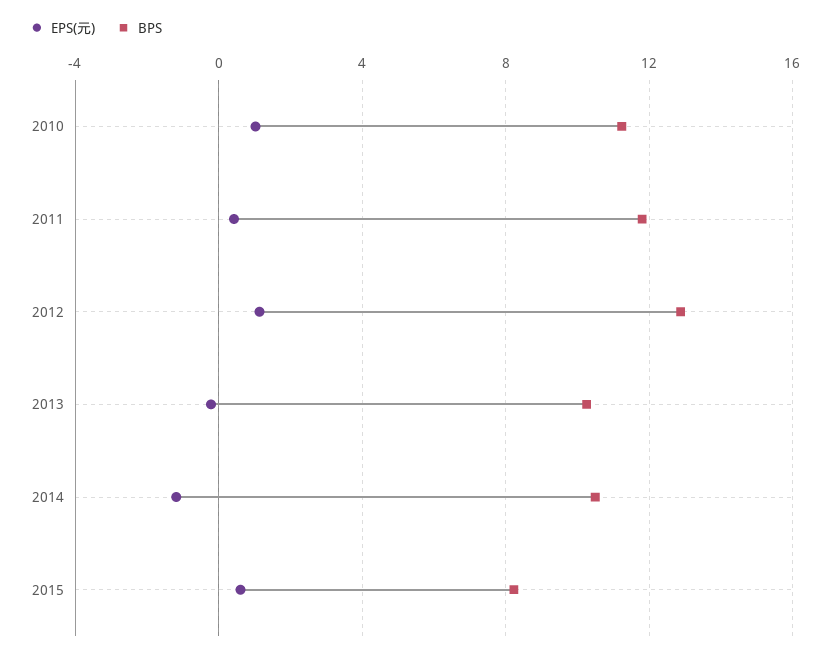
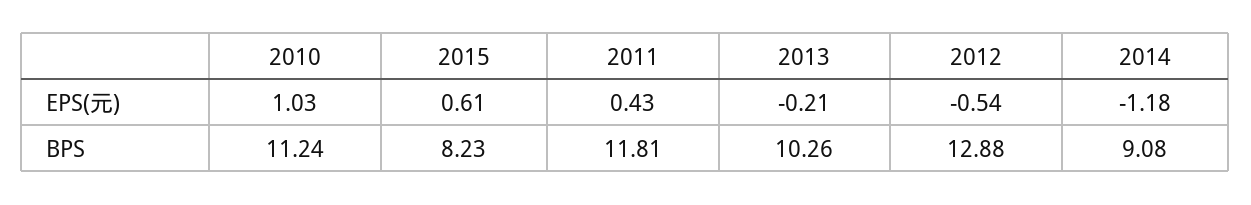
  {
    "EPS(元)": {
      "2010": 1.03,
      "2011": 0.43,
-     "2012": 1,
+     "2012": -0.54,
      "2013": -0.21,
      "2014": -1.18,
      "2015": 0.61
    },
    "BPS": {
      "2010": 11.24,
      "2011": 11.81,
      "2012": 12.88,
      "2013": 10.26,
-     "2014": 10.5,
+     "2014": 9.08,
      "2015": 8.23
    }
  }

